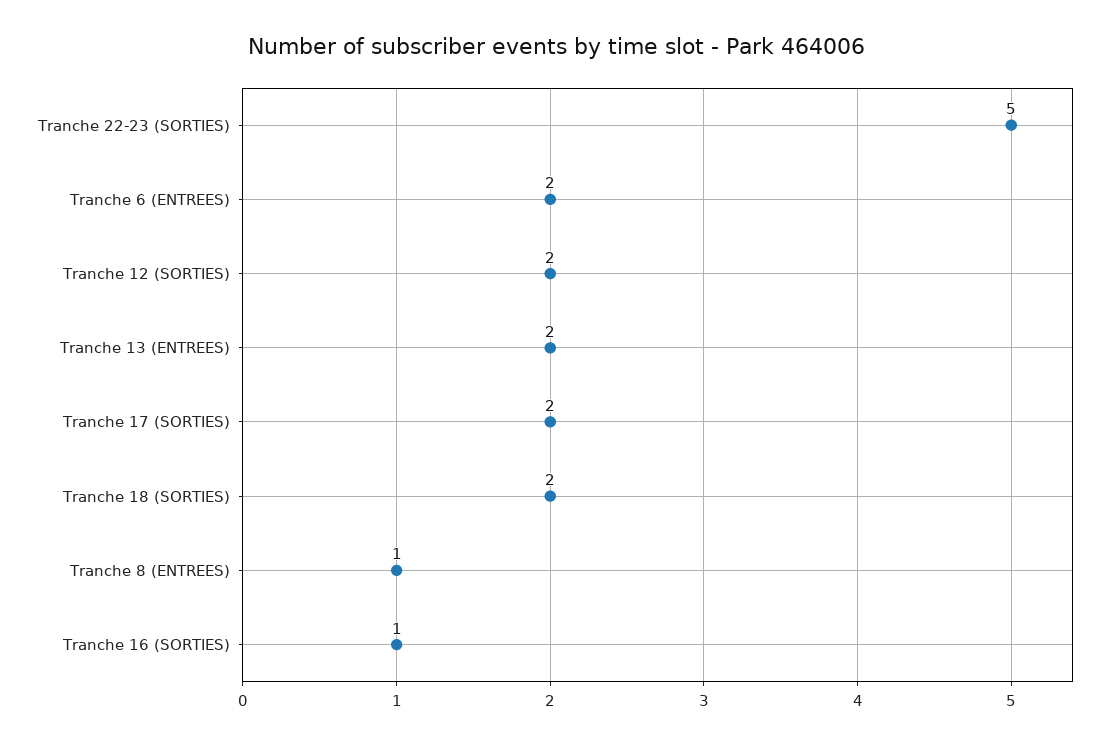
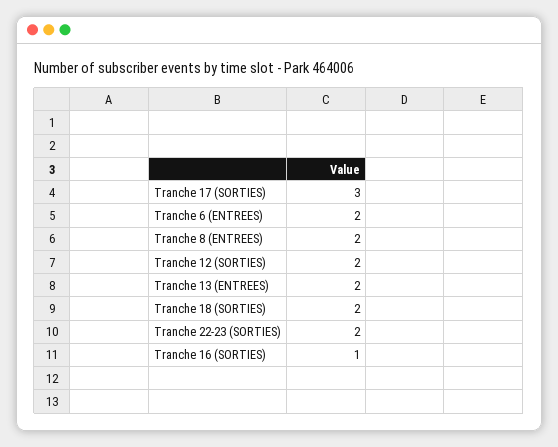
  {
-   "Tranche 22-23 (SORTIES)": 5,
+   "Tranche 22-23 (SORTIES)": 2,
    "Tranche 6 (ENTREES)": 2,
    "Tranche 12 (SORTIES)": 2,
    "Tranche 13 (ENTREES)": 2,
-   "Tranche 17 (SORTIES)": 2,
+   "Tranche 17 (SORTIES)": 3,
    "Tranche 18 (SORTIES)": 2,
-   "Tranche 8 (ENTREES)": 1,
+   "Tranche 8 (ENTREES)": 2,
    "Tranche 16 (SORTIES)": 1
  }

